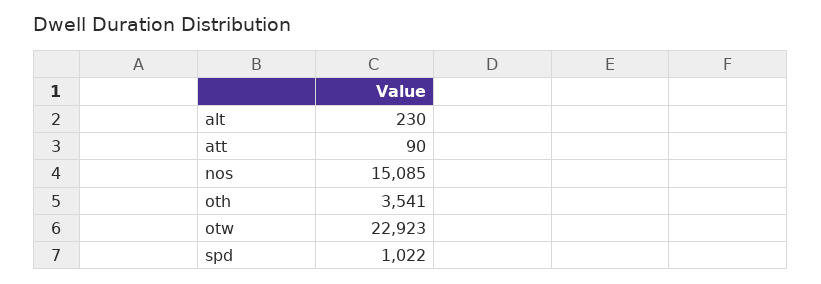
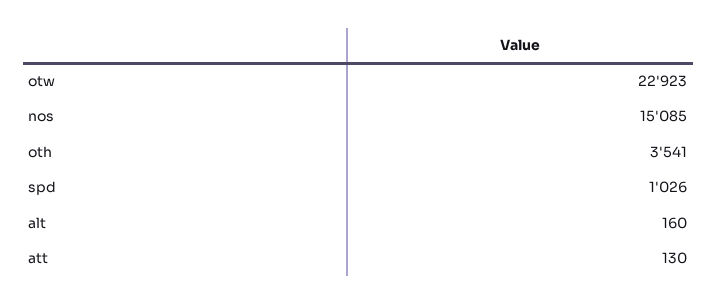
  {
-   "alt": 230,
+   "alt": 160,
-   "att": 90,
+   "att": 130,
    "nos": 15085,
    "oth": 3541,
    "otw": 22923,
-   "spd": 1022
+   "spd": 1026
  }

